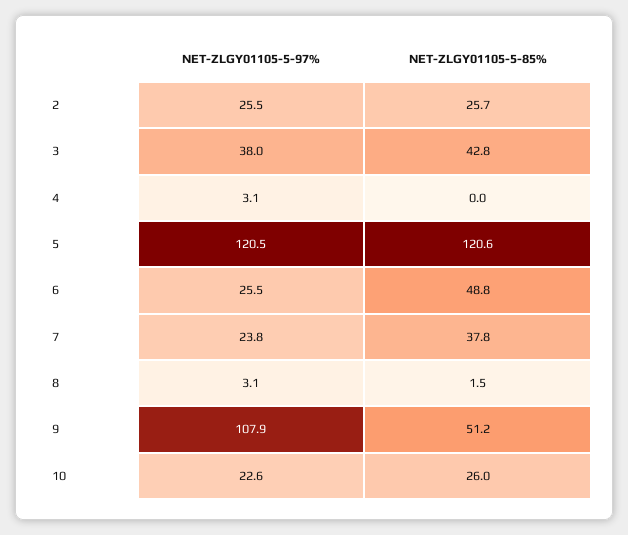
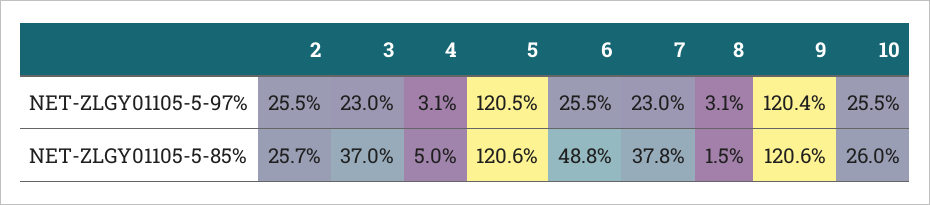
  {
    "NET-ZLGY01105-5-97%": {
      "2": 25.5,
-     "3": 38,
+     "3": 23,
      "4": 3.1,
      "5": 120.5,
      "6": 25.5,
-     "7": 23.8,
+     "7": 23,
      "8": 3.1,
-     "9": 107.9,
+     "9": 120.4,
-     "10": 22.6
+     "10": 25.5
    },
    "NET-ZLGY01105-5-85%": {
      "2": 25.7,
-     "3": 42.8,
+     "3": 37,
-     "4": 0,
+     "4": 5,
      "5": 120.6,
      "6": 48.8,
      "7": 37.8,
      "8": 1.5,
-     "9": 51.2,
+     "9": 120.6,
      "10": 26
    }
  }

